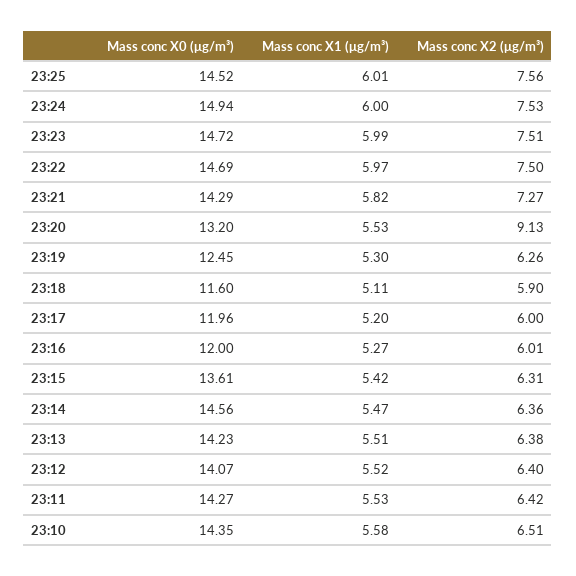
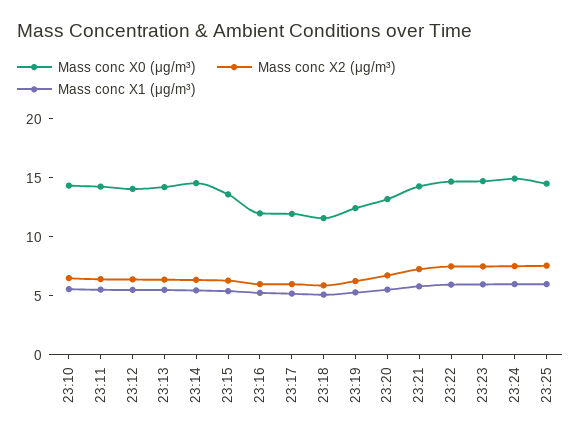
  {
    "Mass conc X0 (μg/m³)": {
      "23:25": 14.52,
      "23:24": 14.94,
      "23:23": 14.72,
      "23:22": 14.69,
      "23:21": 14.29,
      "23:20": 13.2,
      "23:19": 12.45,
      "23:18": 11.6,
      "23:17": 11.96,
      "23:16": 12,
      "23:15": 13.61,
      "23:14": 14.56,
      "23:13": 14.23,
      "23:12": 14.07,
      "23:11": 14.27,
      "23:10": 14.35
    },
    "Mass conc X1 (μg/m³)": {
      "23:25": 6.01,
      "23:24": 6,
      "23:23": 5.99,
      "23:22": 5.97,
      "23:21": 5.82,
      "23:20": 5.53,
      "23:19": 5.3,
      "23:18": 5.11,
      "23:17": 5.2,
      "23:16": 5.27,
      "23:15": 5.42,
      "23:14": 5.47,
      "23:13": 5.51,
      "23:12": 5.52,
      "23:11": 5.53,
      "23:10": 5.58
    },
    "Mass conc X2 (μg/m³)": {
      "23:25": 7.56,
      "23:24": 7.53,
      "23:23": 7.51,
      "23:22": 7.5,
      "23:21": 7.27,
-     "23:20": 9.13,
+     "23:20": 7,
      "23:19": 6.26,
      "23:18": 5.9,
      "23:17": 6,
      "23:16": 6.01,
      "23:15": 6.31,
      "23:14": 6.36,
      "23:13": 6.38,
      "23:12": 6.4,
      "23:11": 6.42,
      "23:10": 6.51
    }
  }

